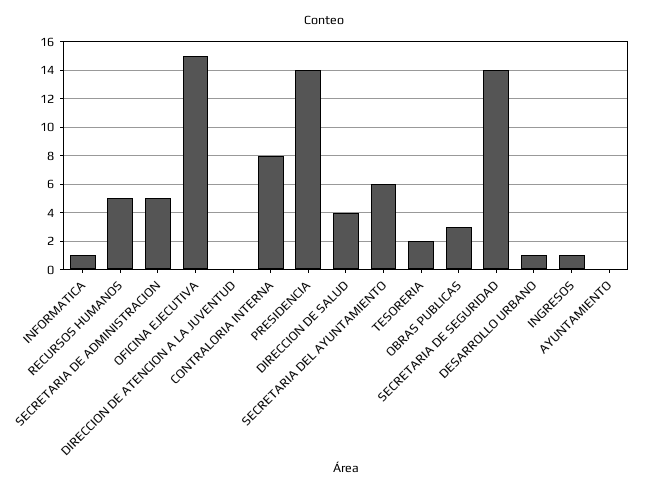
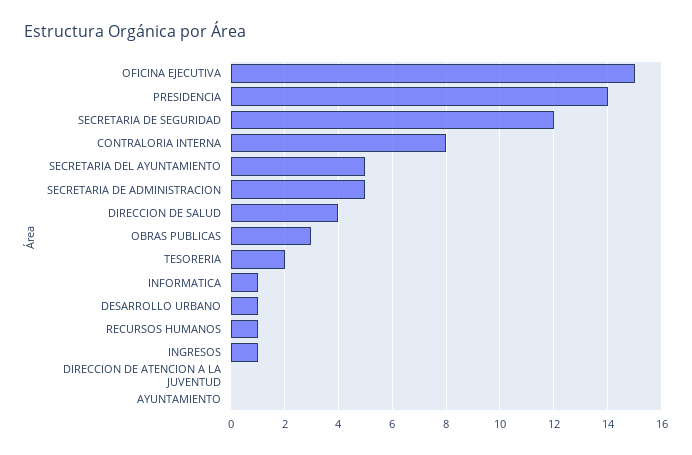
  {
    "INFORMATICA": 1,
-   "RECURSOS HUMANOS": 5,
+   "RECURSOS HUMANOS": 1,
    "SECRETARIA DE ADMINISTRACION": 5,
    "OFICINA EJECUTIVA": 15,
    "DIRECCION DE ATENCION A LA JUVENTUD": 0,
    "CONTRALORIA INTERNA": 8,
    "PRESIDENCIA": 14,
    "DIRECCION DE SALUD": 4,
-   "SECRETARIA DEL AYUNTAMIENTO": 6,
+   "SECRETARIA DEL AYUNTAMIENTO": 5,
    "TESORERIA": 2,
    "OBRAS PUBLICAS": 3,
-   "SECRETARIA DE SEGURIDAD": 14,
+   "SECRETARIA DE SEGURIDAD": 12,
    "DESARROLLO URBANO": 1,
    "INGRESOS": 1,
    "AYUNTAMIENTO": 0
  }

